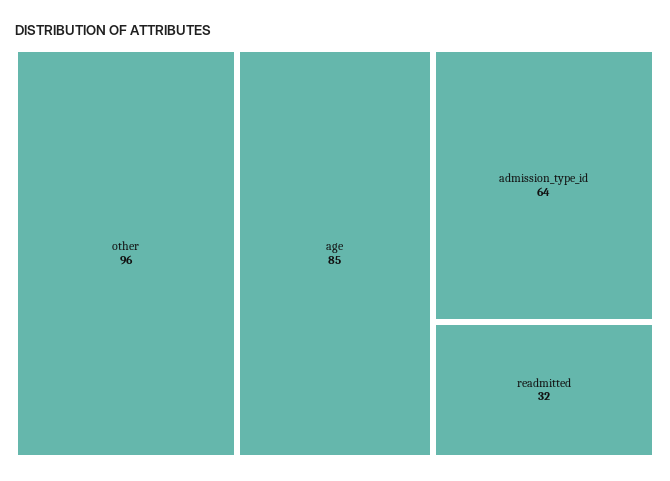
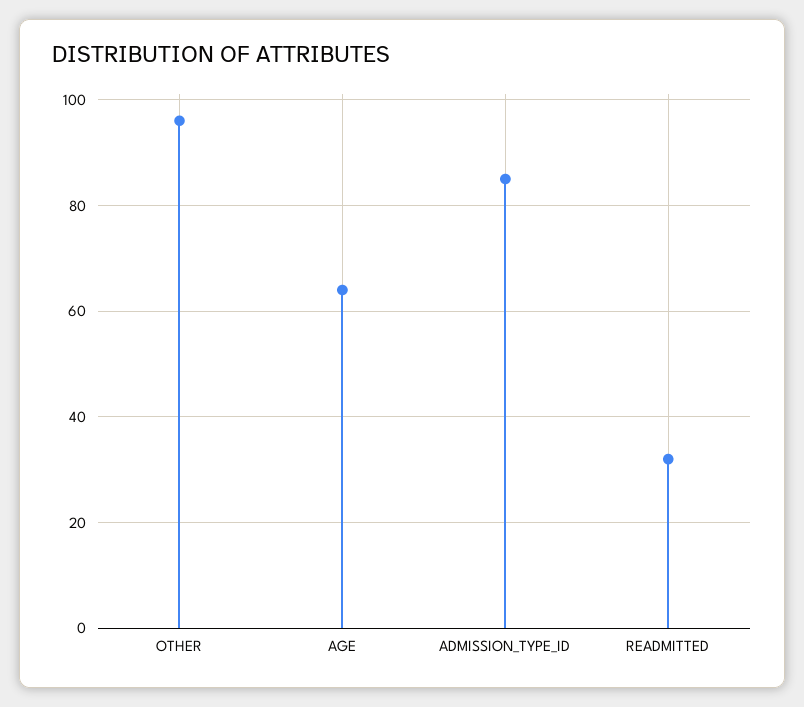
  {
    "other": 96,
-   "age": 85,
+   "age": 65,
-   "admission_type_id": 64,
+   "admission_type_id": 85,
    "readmitted": 32
  }

